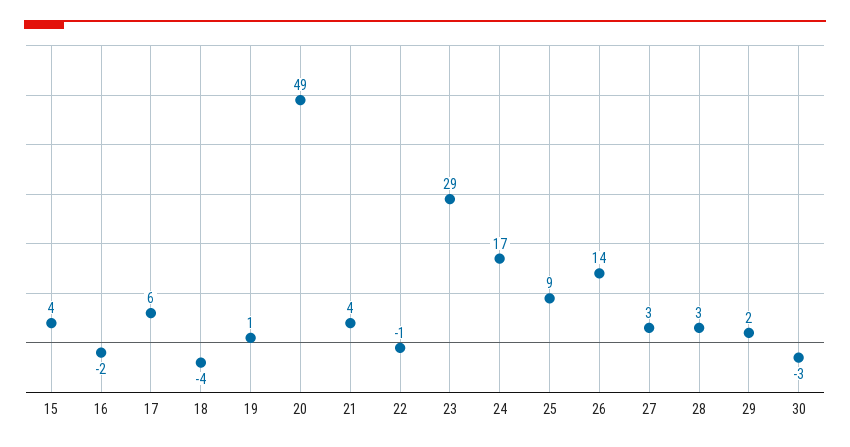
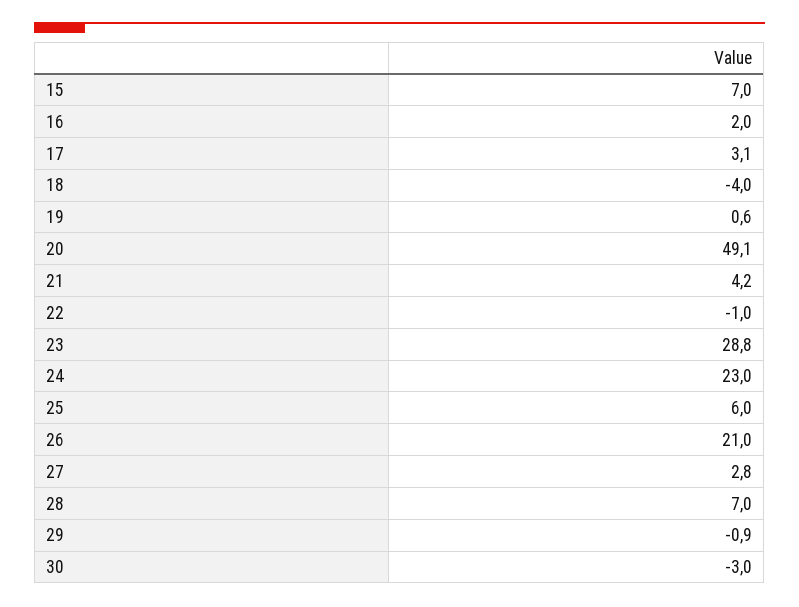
  {
-   "15": 4,
+   "15": 7,
-   "16": -2,
+   "16": 2,
-   "17": 6,
+   "17": 3.1,
    "18": -4,
    "19": 0.6,
    "20": 49.1,
    "21": 4.2,
    "22": -1,
    "23": 28.8,
-   "24": 17,
+   "24": 23,
-   "25": 9,
+   "25": 6,
-   "26": 14,
+   "26": 21,
    "27": 2.8,
-   "28": 3,
+   "28": 7,
-   "29": 2,
+   "29": -0.9,
    "30": -3
  }

